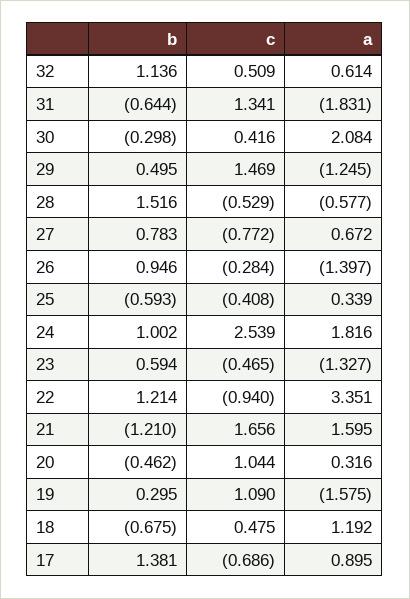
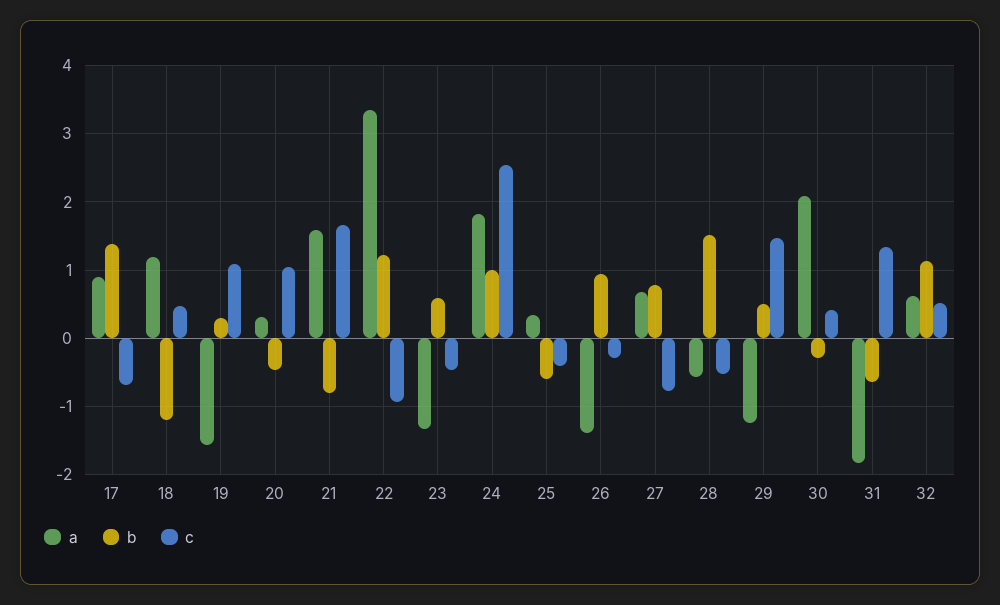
  {
    "b": {
      "32": 1.136,
      "31": -0.644,
      "30": -0.298,
      "29": 0.495,
      "28": 1.516,
      "27": 0.783,
      "26": 0.946,
      "25": -0.593,
      "24": 1.002,
      "23": 0.594,
      "22": 1.214,
-     "21": -1.21,
+     "21": -0.8,
      "20": -0.462,
      "19": 0.295,
-     "18": -0.675,
+     "18": -1.2,
      "17": 1.381
    },
    "c": {
      "32": 0.509,
      "31": 1.341,
      "30": 0.416,
      "29": 1.469,
      "28": -0.529,
      "27": -0.772,
      "26": -0.284,
      "25": -0.408,
      "24": 2.539,
      "23": -0.465,
      "22": -0.94,
      "21": 1.656,
      "20": 1.044,
      "19": 1.09,
      "18": 0.475,
      "17": -0.686
    },
    "a": {
      "32": 0.614,
      "31": -1.831,
      "30": 2.084,
      "29": -1.245,
      "28": -0.577,
      "27": 0.672,
      "26": -1.397,
      "25": 0.339,
      "24": 1.816,
      "23": -1.327,
      "22": 3.351,
      "21": 1.595,
      "20": 0.316,
      "19": -1.575,
      "18": 1.192,
      "17": 0.895
    }
  }

